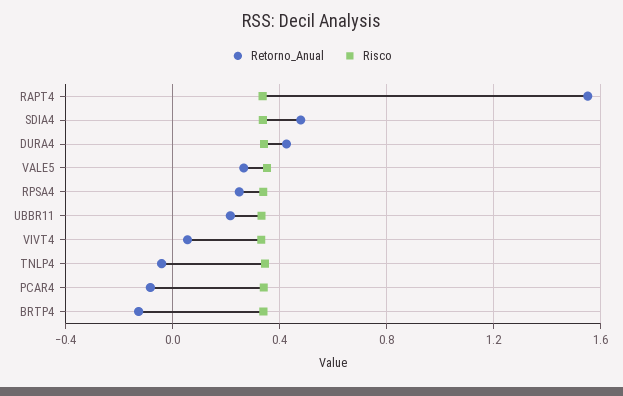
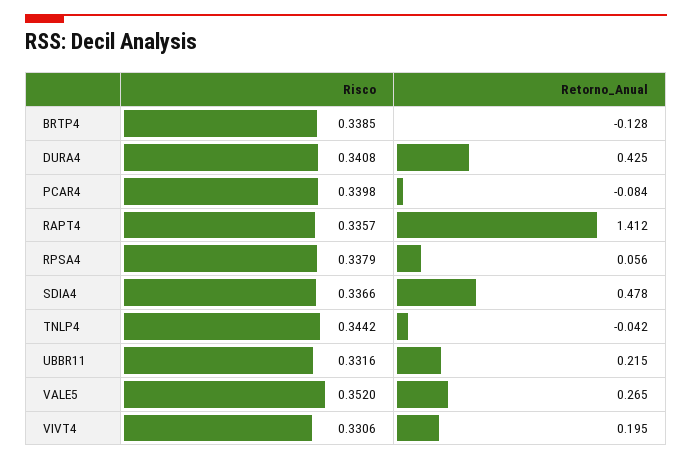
  {
    "Retorno_Anual": {
-     "RAPT4": 1.55,
+     "RAPT4": 1.412,
      "SDIA4": 0.478,
      "DURA4": 0.425,
      "VALE5": 0.265,
-     "RPSA4": 0.25,
+     "RPSA4": 0.056,
      "UBBR11": 0.215,
-     "VIVT4": 0.05,
+     "VIVT4": 0.195,
      "TNLP4": -0.042,
      "PCAR4": -0.084,
      "BRTP4": -0.128
    },
    "Risco": {
      "RAPT4": 0.3357,
      "SDIA4": 0.3366,
      "DURA4": 0.3408,
      "VALE5": 0.352,
      "RPSA4": 0.3379,
      "UBBR11": 0.3316,
      "VIVT4": 0.3306,
      "TNLP4": 0.3442,
      "PCAR4": 0.3398,
      "BRTP4": 0.3385
    }
  }

